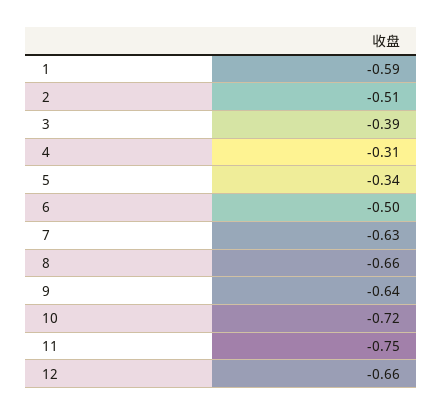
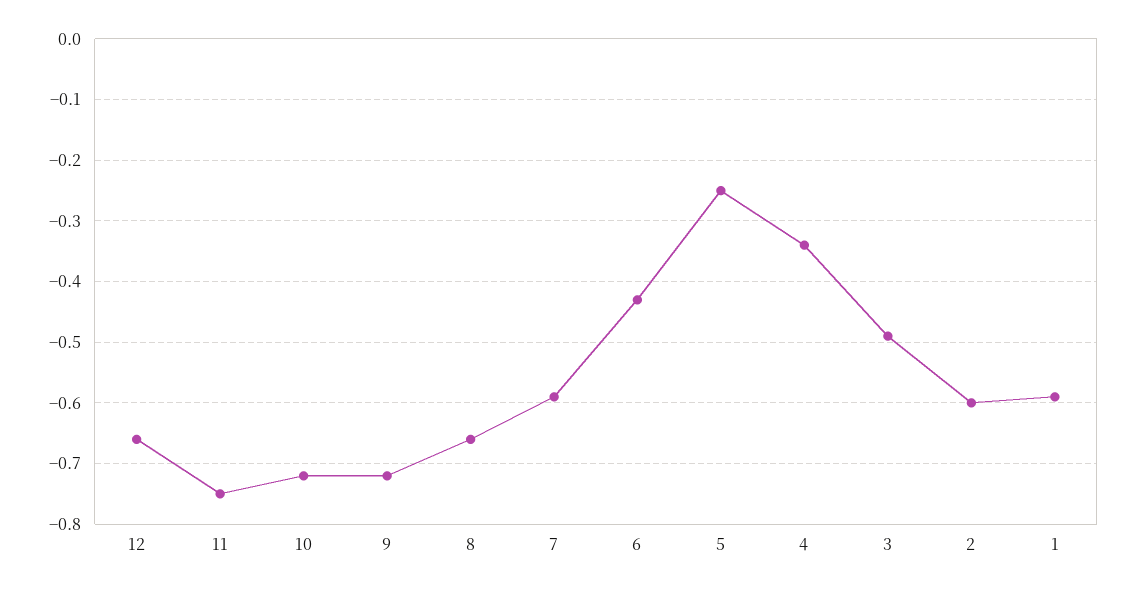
  {
    "1": -0.59,
-   "2": -0.51,
+   "2": -0.6,
-   "3": -0.39,
+   "3": -0.49,
-   "4": -0.31,
+   "4": -0.34,
-   "5": -0.34,
+   "5": -0.25,
-   "6": -0.5,
+   "6": -0.43,
-   "7": -0.63,
+   "7": -0.59,
    "8": -0.66,
-   "9": -0.64,
+   "9": -0.72,
    "10": -0.72,
    "11": -0.75,
    "12": -0.66
  }

